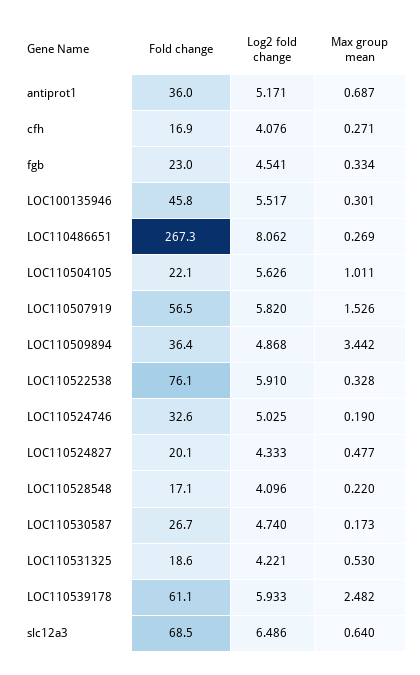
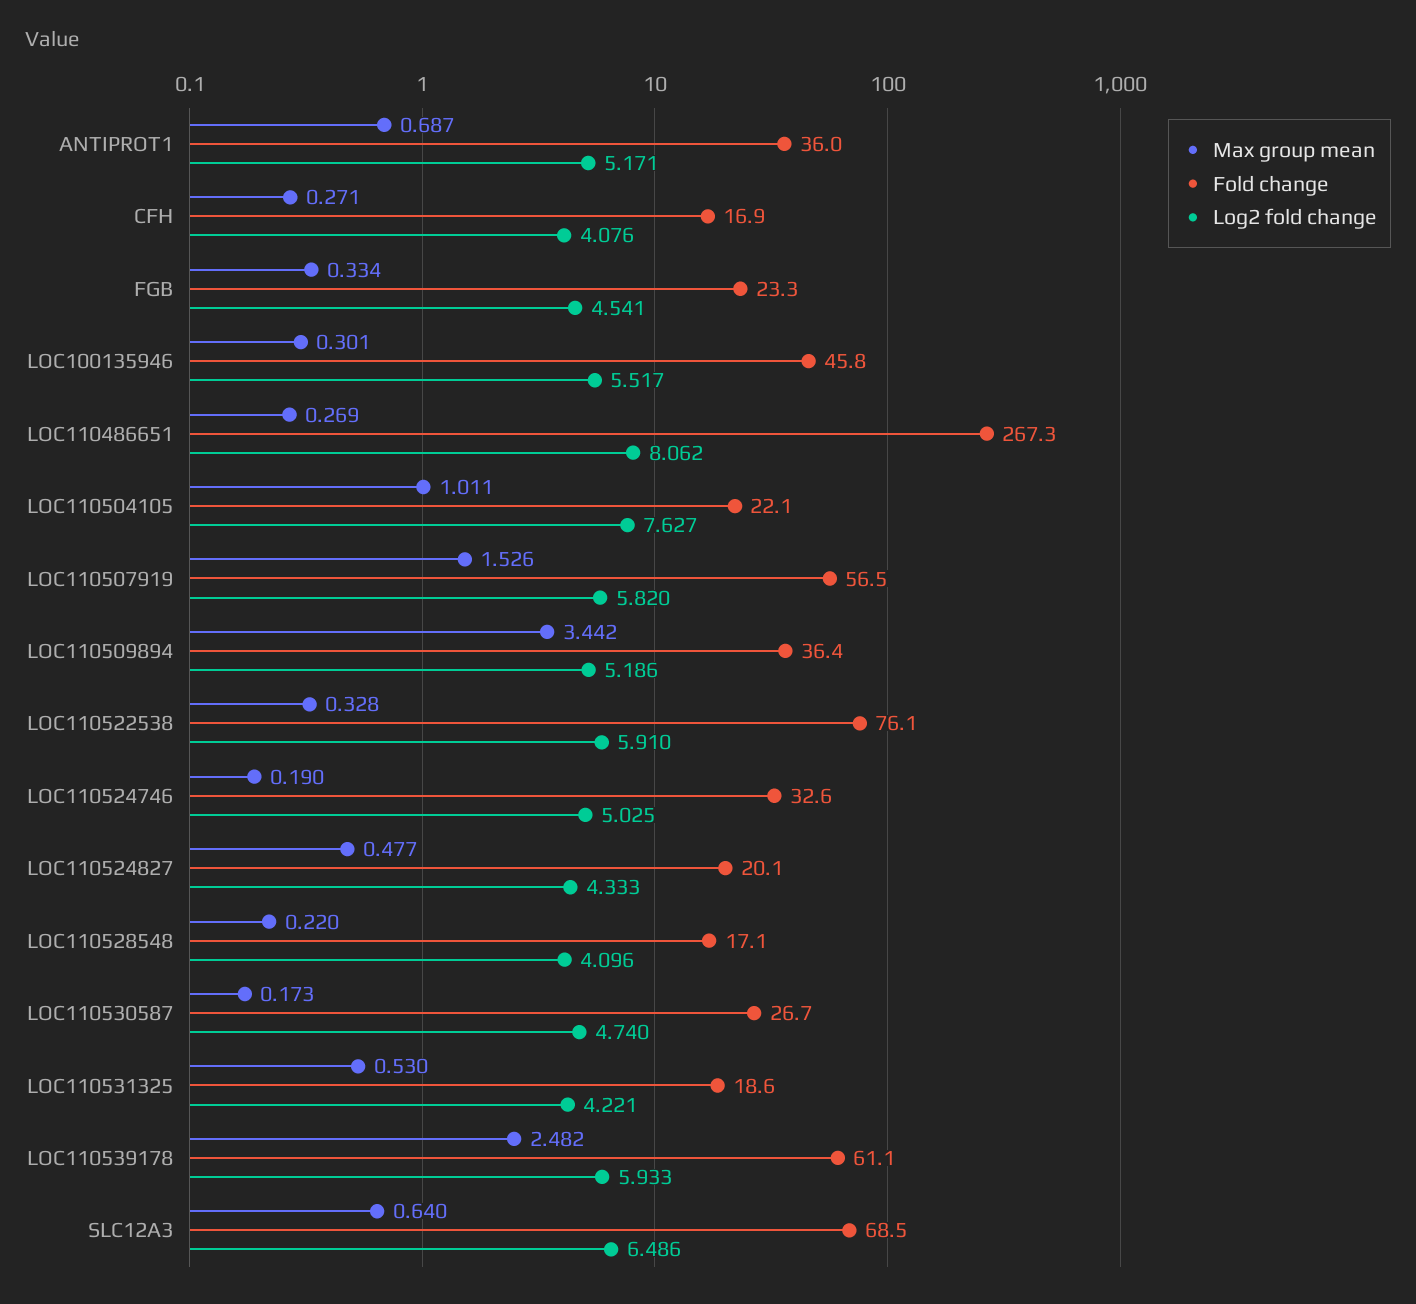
  {
    "Fold change": {
      "antiprot1": 36,
      "cfh": 16.9,
-     "fgb": 23,
+     "fgb": 23.3,
      "LOC100135946": 45.8,
      "LOC110486651": 267.3,
      "LOC110504105": 22.1,
      "LOC110507919": 56.5,
      "LOC110509894": 36.4,
      "LOC110522538": 76.1,
      "LOC110524746": 32.6,
      "LOC110524827": 20.1,
      "LOC110528548": 17.1,
      "LOC110530587": 26.7,
      "LOC110531325": 18.6,
      "LOC110539178": 61.1,
      "slc12a3": 68.5
    },
    "Log2 fold change": {
      "antiprot1": 5.171,
      "cfh": 4.076,
      "fgb": 4.541,
      "LOC100135946": 5.517,
      "LOC110486651": 8.062,
-     "LOC110504105": 5.626,
+     "LOC110504105": 7.627,
      "LOC110507919": 5.82,
-     "LOC110509894": 4.868,
+     "LOC110509894": 5.186,
      "LOC110522538": 5.91,
      "LOC110524746": 5.025,
      "LOC110524827": 4.333,
      "LOC110528548": 4.096,
      "LOC110530587": 4.74,
      "LOC110531325": 4.221,
      "LOC110539178": 5.933,
      "slc12a3": 6.486
    },
    "Max group mean": {
      "antiprot1": 0.687,
      "cfh": 0.271,
      "fgb": 0.334,
      "LOC100135946": 0.301,
      "LOC110486651": 0.269,
      "LOC110504105": 1.011,
      "LOC110507919": 1.526,
      "LOC110509894": 3.442,
      "LOC110522538": 0.328,
      "LOC110524746": 0.19,
      "LOC110524827": 0.477,
      "LOC110528548": 0.22,
      "LOC110530587": 0.173,
      "LOC110531325": 0.53,
      "LOC110539178": 2.482,
      "slc12a3": 0.64
    }
  }

